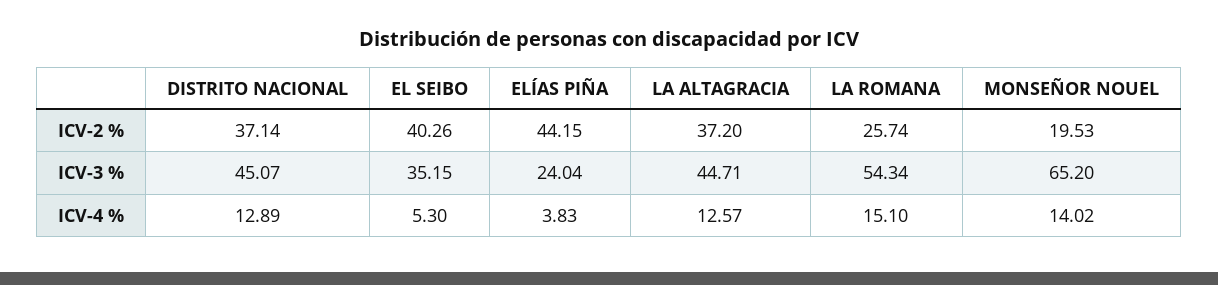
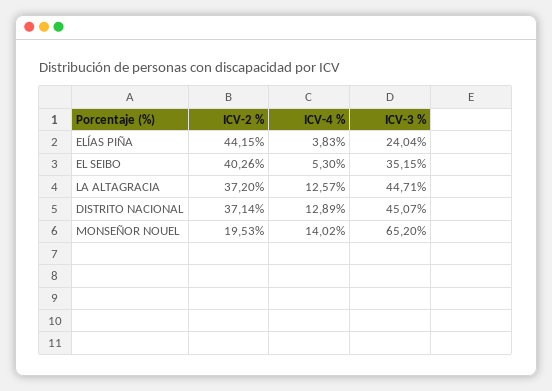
  {
    "DISTRITO NACIONAL": {
      "ICV-2 %": 37.14,
      "ICV-3 %": 45.07,
      "ICV-4 %": 12.89
    },
    "EL SEIBO": {
      "ICV-2 %": 40.26,
      "ICV-3 %": 35.15,
      "ICV-4 %": 5.3
    },
    "ELÍAS PIÑA": {
      "ICV-2 %": 44.15,
      "ICV-3 %": 24.04,
      "ICV-4 %": 3.83
    },
    "LA ALTAGRACIA": {
      "ICV-2 %": 37.2,
      "ICV-3 %": 44.71,
      "ICV-4 %": 12.57
    },
-   "LA ROMANA": {
-     "ICV-2 %": 25.74,
-     "ICV-3 %": 54.34,
-     "ICV-4 %": 15.1
-   },
    "MONSEÑOR NOUEL": {
      "ICV-2 %": 19.53,
      "ICV-3 %": 65.2,
      "ICV-4 %": 14.02
    }
  }

